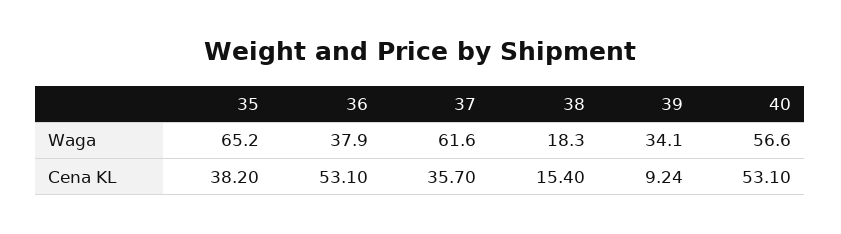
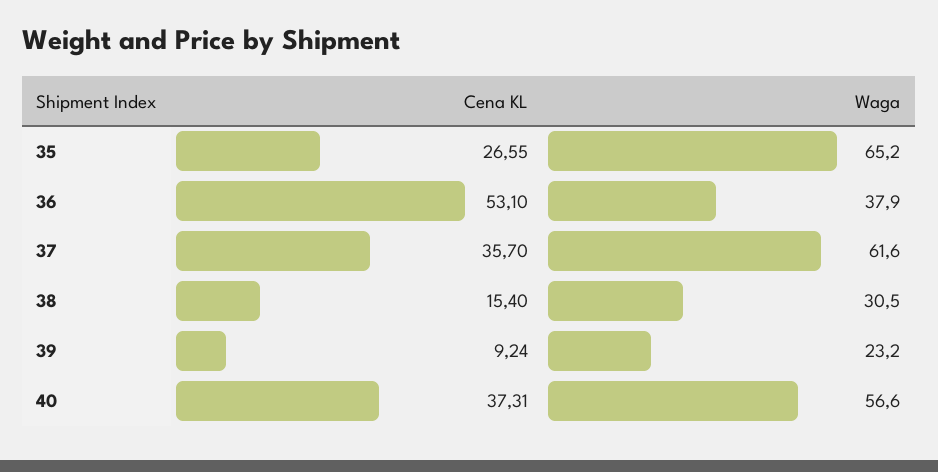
  {
    "35": {
      "Waga": 65.2,
-     "Cena KL": 38.2
+     "Cena KL": 26.55
    },
    "36": {
      "Waga": 37.9,
      "Cena KL": 53.1
    },
    "37": {
      "Waga": 61.6,
      "Cena KL": 35.7
    },
    "38": {
-     "Waga": 18.3,
+     "Waga": 30.5,
      "Cena KL": 15.4
    },
    "39": {
-     "Waga": 34.1,
+     "Waga": 23.2,
      "Cena KL": 9.24
    },
    "40": {
      "Waga": 56.6,
-     "Cena KL": 53.1
+     "Cena KL": 37.31
    }
  }

